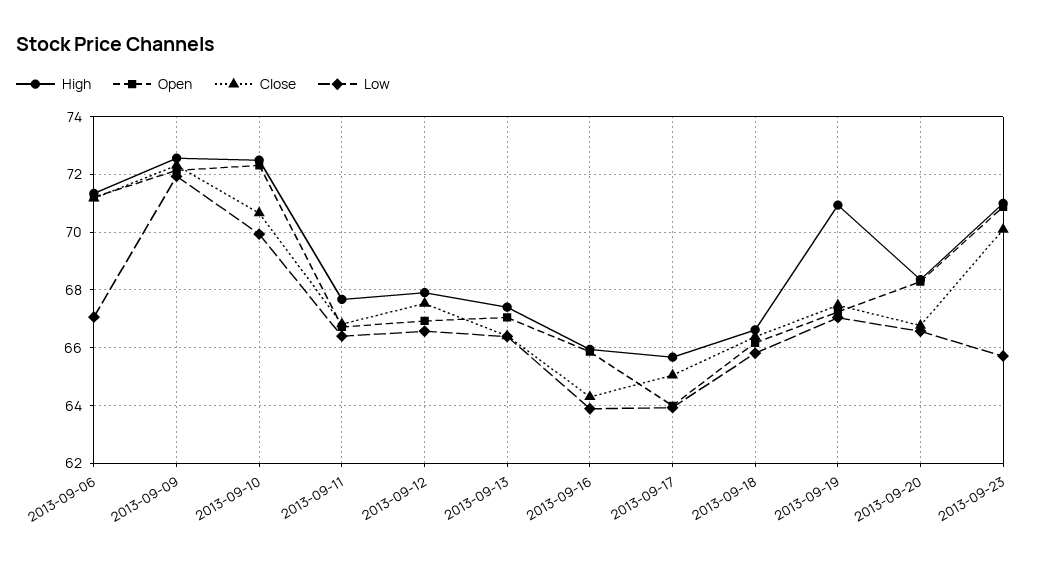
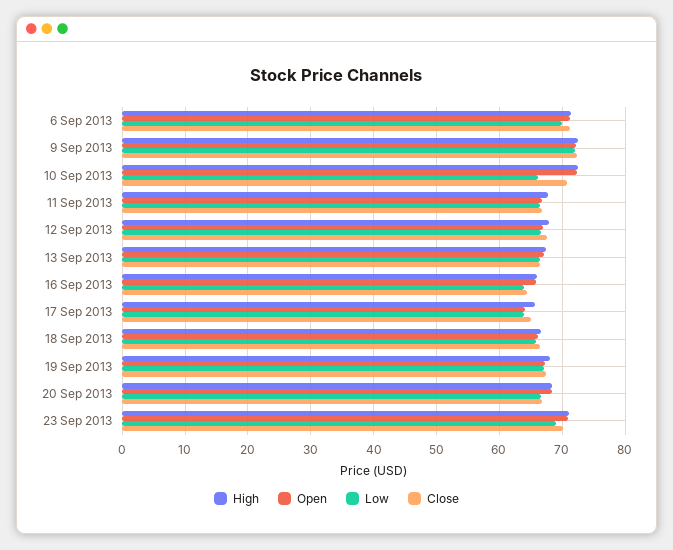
  {
    "High": {
      "2013-09-06": 71.25,
      "2013-09-09": 72.5,
      "2013-09-10": 72.5,
      "2013-09-11": 67.75,
      "2013-09-12": 68,
      "2013-09-13": 67.5,
      "2013-09-16": 66,
      "2013-09-17": 65.75,
      "2013-09-18": 66.5,
-     "2013-09-19": 71,
+     "2013-09-19": 68,
      "2013-09-20": 68.25,
      "2013-09-23": 71
    },
    "Open": {
      "2013-09-06": 71.25,
      "2013-09-09": 72.25,
      "2013-09-10": 72.25,
      "2013-09-11": 66.75,
      "2013-09-12": 67,
      "2013-09-13": 67,
      "2013-09-16": 65.75,
      "2013-09-17": 64,
      "2013-09-18": 66.25,
      "2013-09-19": 67.25,
      "2013-09-20": 68.25,
      "2013-09-23": 70.75
    },
    "Close": {
      "2013-09-06": 71.25,
      "2013-09-09": 72.25,
      "2013-09-10": 70.75,
      "2013-09-11": 66.75,
      "2013-09-12": 67.5,
      "2013-09-13": 66.5,
      "2013-09-16": 64.25,
      "2013-09-17": 65,
      "2013-09-18": 66.5,
      "2013-09-19": 67.5,
      "2013-09-20": 66.75,
      "2013-09-23": 70
    },
    "Low": {
-     "2013-09-06": 67,
+     "2013-09-06": 70,
      "2013-09-09": 72,
-     "2013-09-10": 70,
+     "2013-09-10": 66,
      "2013-09-11": 66.5,
      "2013-09-12": 66.5,
      "2013-09-13": 66.5,
      "2013-09-16": 64,
      "2013-09-17": 64,
      "2013-09-18": 65.75,
      "2013-09-19": 67,
      "2013-09-20": 66.5,
-     "2013-09-23": 65.75
+     "2013-09-23": 69
    }
  }

